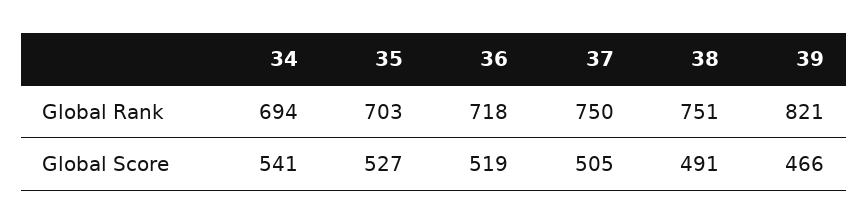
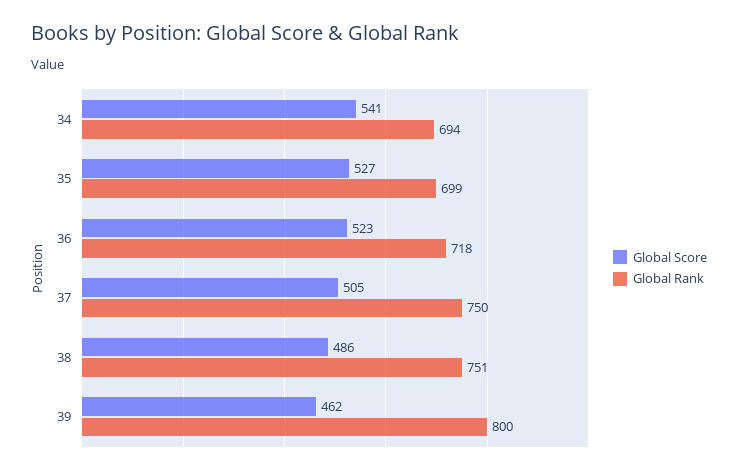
  {
    "Global Rank": {
      "34": 694,
-     "35": 703,
+     "35": 699,
      "36": 718,
      "37": 750,
      "38": 751,
-     "39": 821
+     "39": 800
    },
    "Global Score": {
      "34": 541,
      "35": 527,
-     "36": 519,
+     "36": 523,
      "37": 505,
-     "38": 491,
+     "38": 486,
-     "39": 466
+     "39": 462
    }
  }

